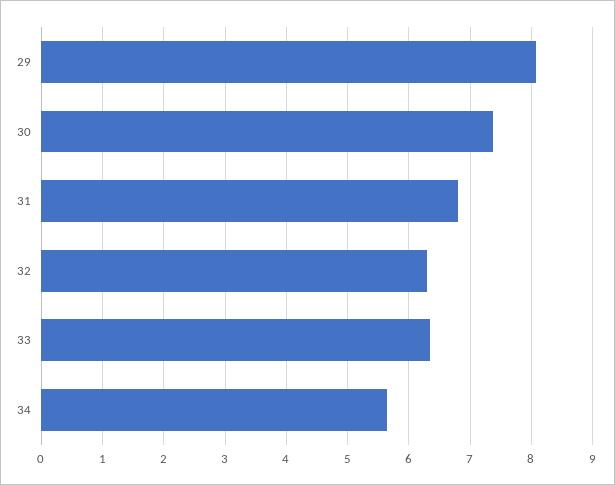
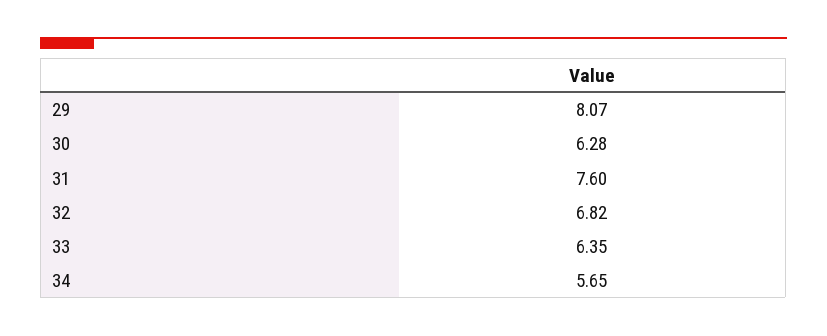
  {
    "29": 8.07,
-   "30": 7.4,
+   "30": 6.28,
-   "31": 6.8,
+   "31": 7.6,
-   "32": 6.3,
+   "32": 6.82,
    "33": 6.35,
    "34": 5.65
  }

